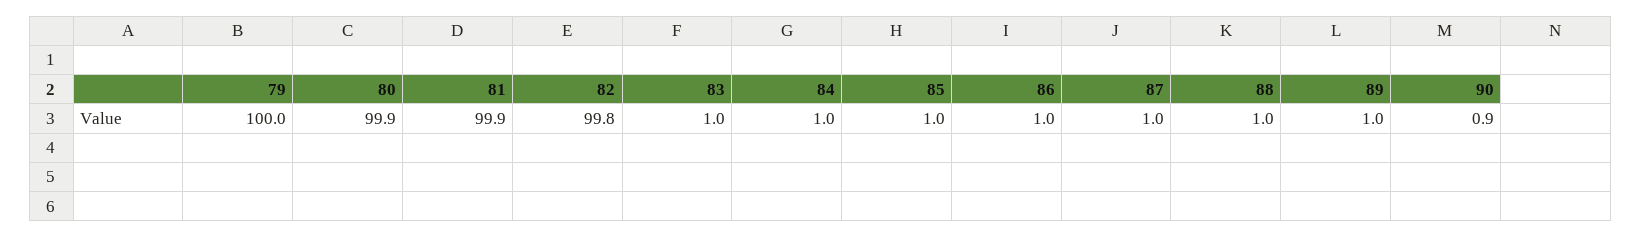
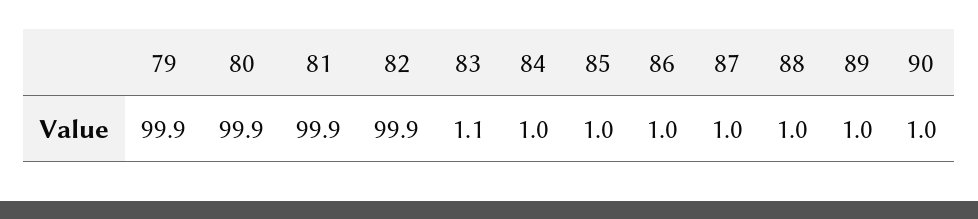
  {
-   "79": 100,
+   "79": 99.9,
    "80": 99.9,
    "81": 99.9,
-   "82": 99.8,
+   "82": 99.9,
-   "83": 1,
+   "83": 1.1,
    "84": 1,
    "85": 1,
    "86": 1,
    "87": 1,
    "88": 1,
    "89": 1,
-   "90": 0.9
+   "90": 1
  }

